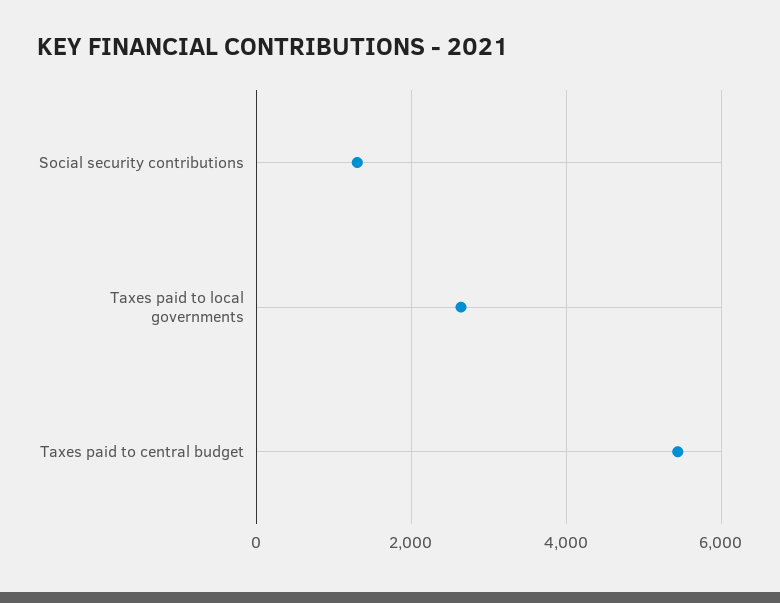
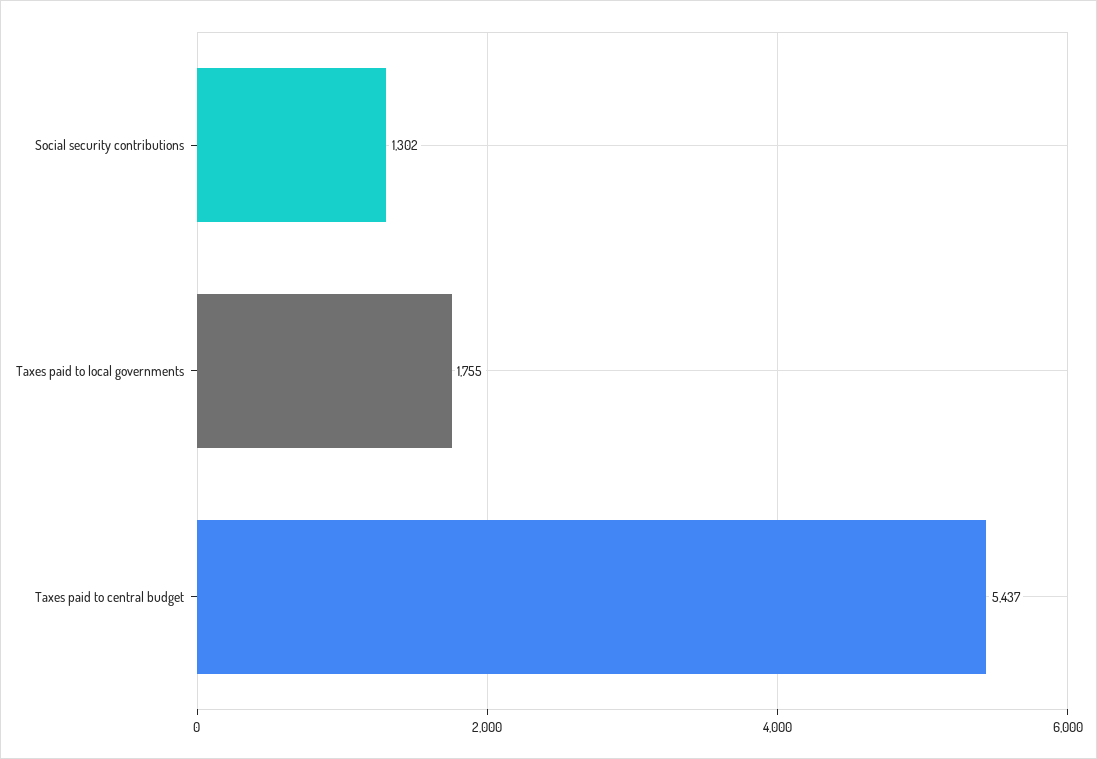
  {
    "Social security contributions": 1302,
-   "Taxes paid to local governments": 2600,
+   "Taxes paid to local governments": 1755,
    "Taxes paid to central budget": 5437
  }

